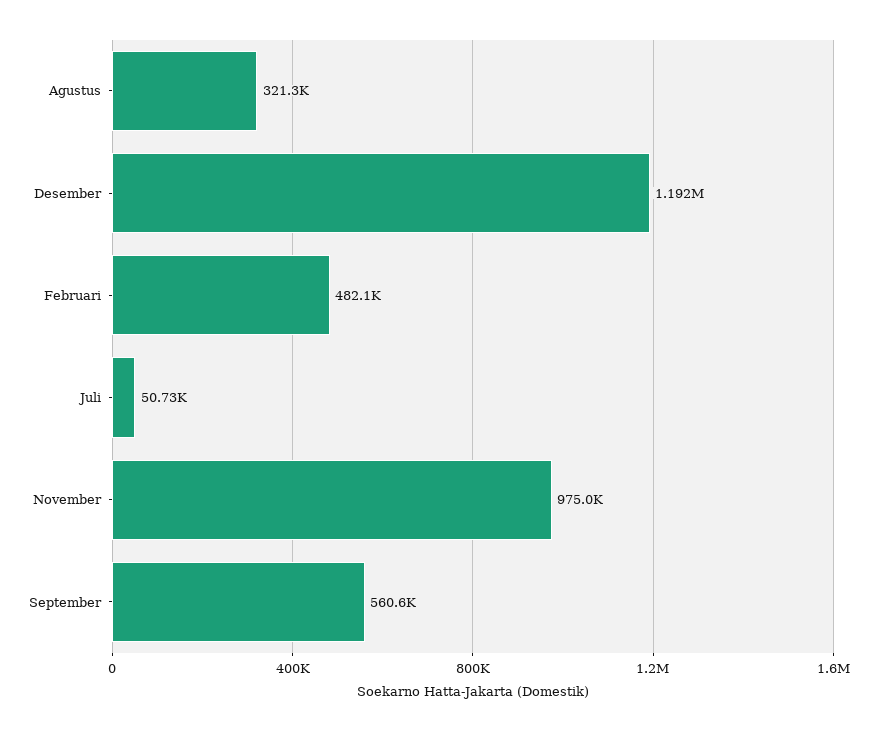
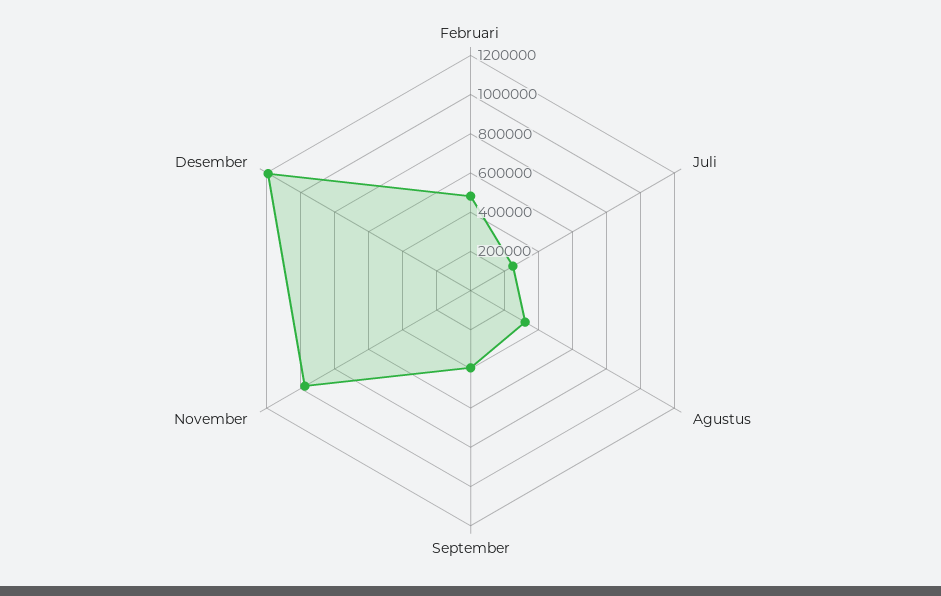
  {
    "Agustus": 321300,
    "Desember": 1192000,
    "Februari": 482100,
-   "Juli": 50730,
+   "Juli": 250000,
    "November": 975000,
-   "September": 560600
+   "September": 400000
  }

